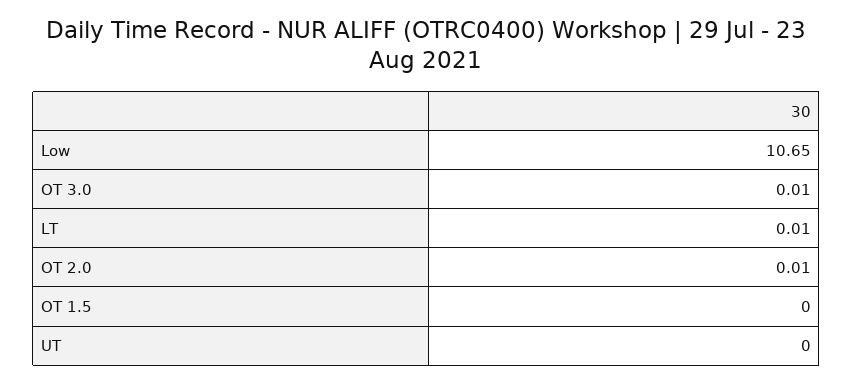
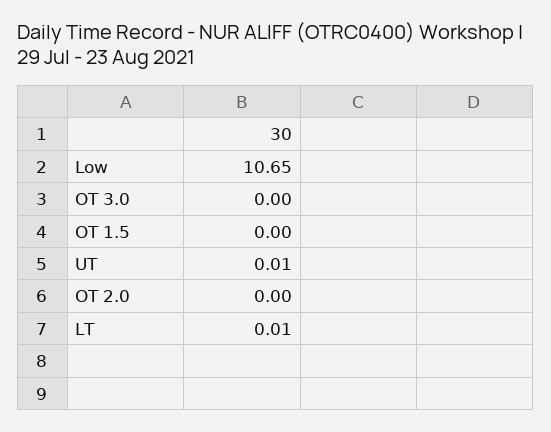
  {
    "Low": 10.65,
-   "OT 3.0": 0.01,
+   "OT 3.0": 0,
    "LT": 0.01,
-   "OT 2.0": 0.01,
+   "OT 2.0": 0,
    "OT 1.5": 0,
-   "UT": 0
+   "UT": 0.01
  }

